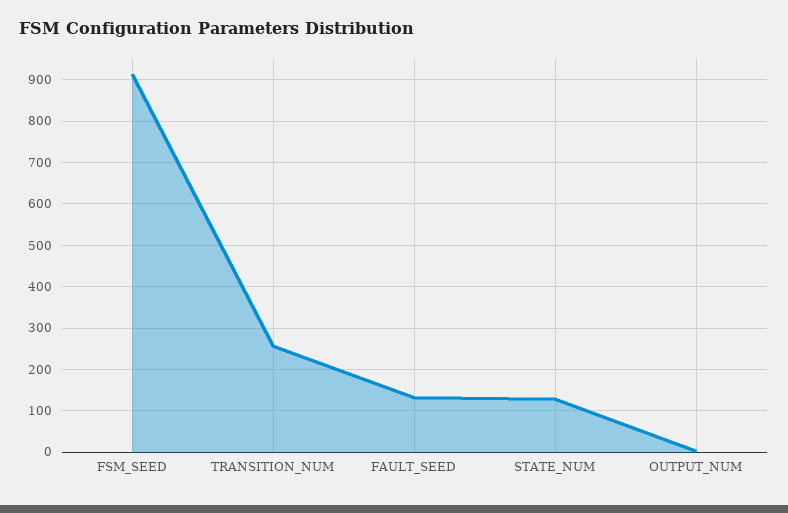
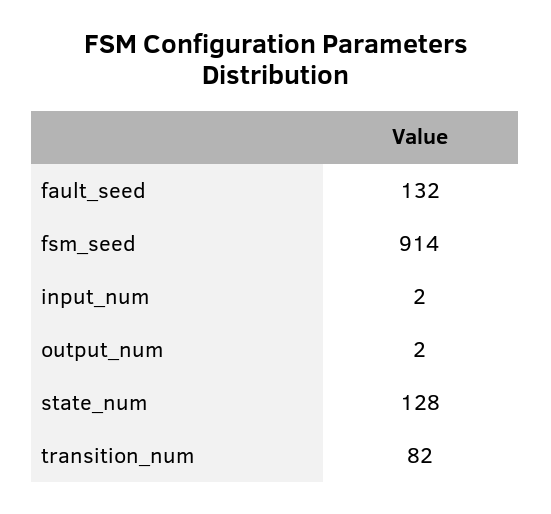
  {
    "FSM_SEED": 914,
-   "TRANSITION_NUM": 260,
+   "TRANSITION_NUM": 82,
    "FAULT_SEED": 132,
    "STATE_NUM": 128,
-   "OUTPUT_NUM": 2
+   "OUTPUT_NUM": 2,
+   "input_num": 2
  }

